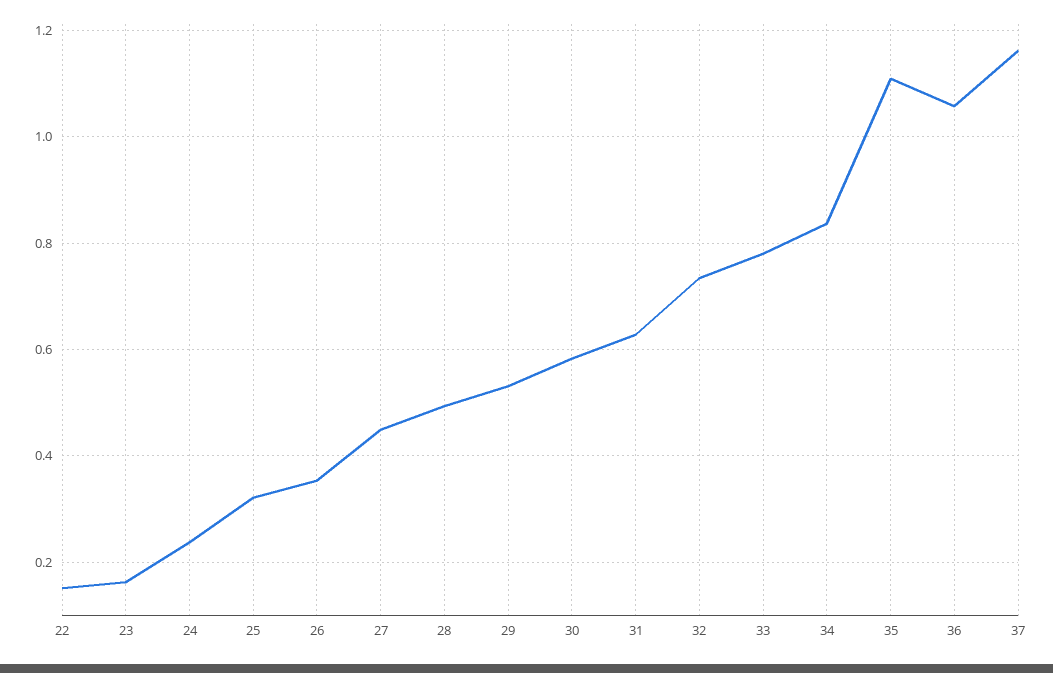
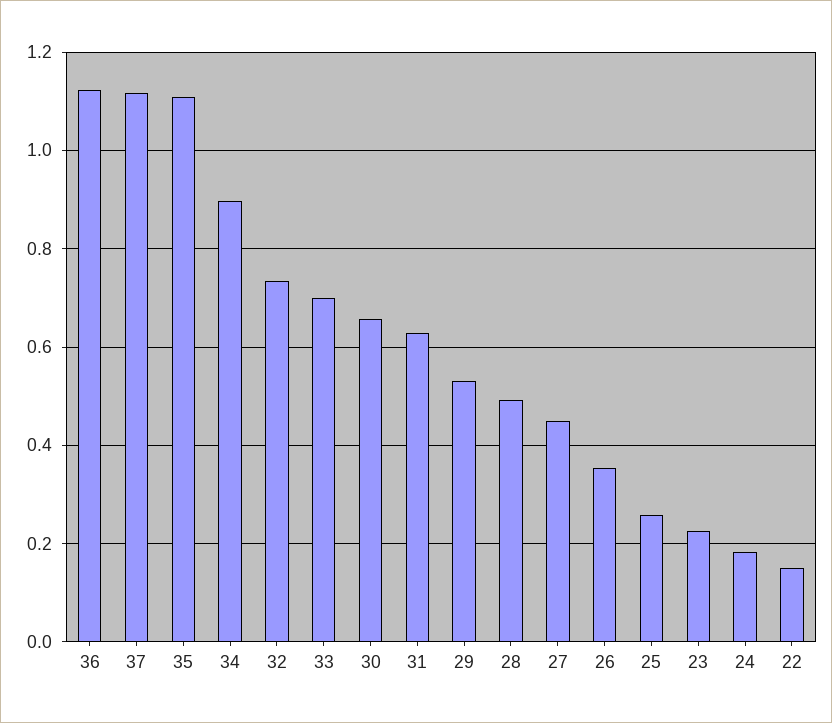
  {
    "22": 0.16,
-   "23": 0.16,
+   "23": 0.22,
-   "24": 0.24,
+   "24": 0.18,
-   "25": 0.32,
+   "25": 0.26,
    "26": 0.36,
    "27": 0.44,
    "28": 0.5,
    "29": 0.54,
-   "30": 0.58,
+   "30": 0.66,
    "31": 0.62,
    "32": 0.74,
-   "33": 0.78,
+   "33": 0.7,
-   "34": 0.84,
+   "34": 0.9,
    "35": 1.1,
-   "36": 1.06,
+   "36": 1.12,
-   "37": 1.16
+   "37": 1.12
  }

